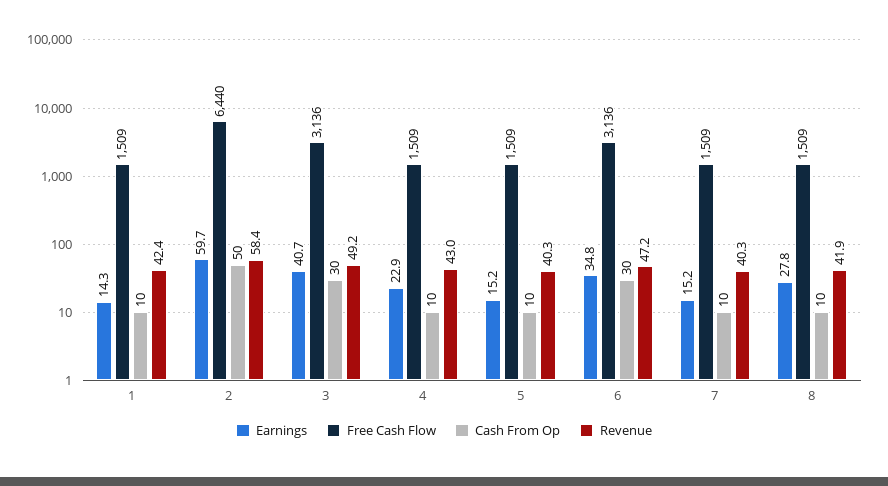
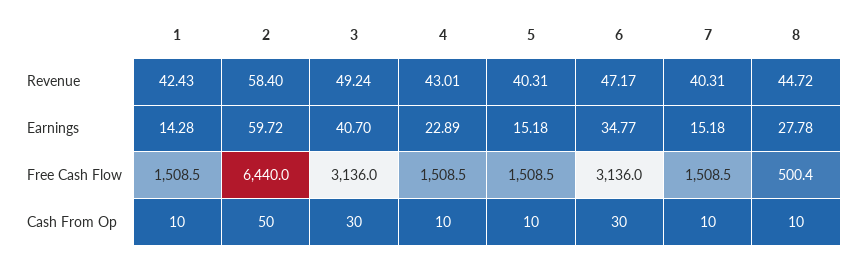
  {
    "Earnings": {
      "1": 14.28,
      "2": 59.72,
      "3": 40.7,
      "4": 22.89,
      "5": 15.18,
      "6": 34.77,
      "7": 15.18,
      "8": 27.78
    },
    "Free Cash Flow": {
      "1": 1508.5,
      "2": 6440,
      "3": 3136,
      "4": 1508.5,
      "5": 1508.5,
      "6": 3136,
      "7": 1508.5,
-     "8": 1509
+     "8": 500.4
    },
    "Cash From Op": {
      "1": 10,
      "2": 50,
      "3": 30,
      "4": 10,
      "5": 10,
      "6": 30,
      "7": 10,
      "8": 10
    },
    "Revenue": {
      "1": 42.43,
      "2": 58.4,
      "3": 49.24,
      "4": 43.01,
      "5": 40.31,
      "6": 47.17,
      "7": 40.31,
-     "8": 41.9
+     "8": 44.72
    }
  }

